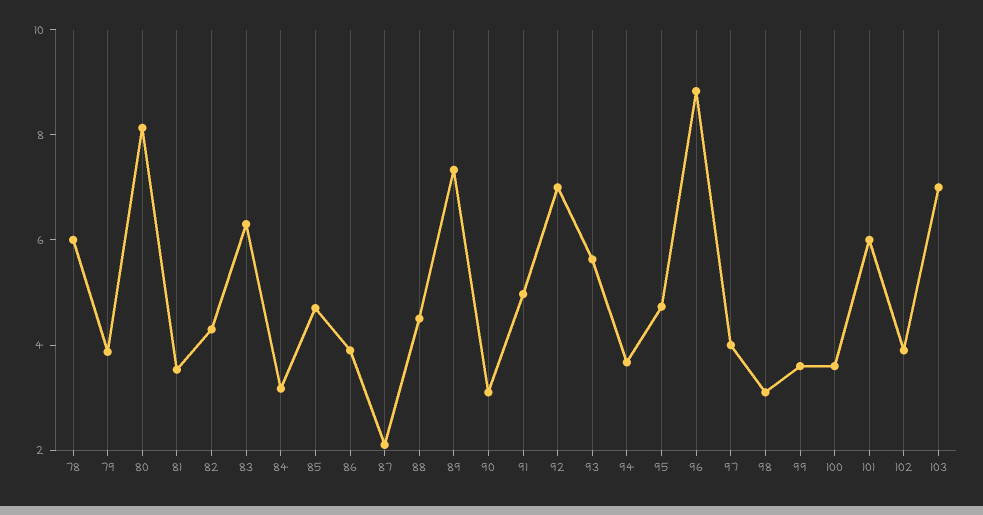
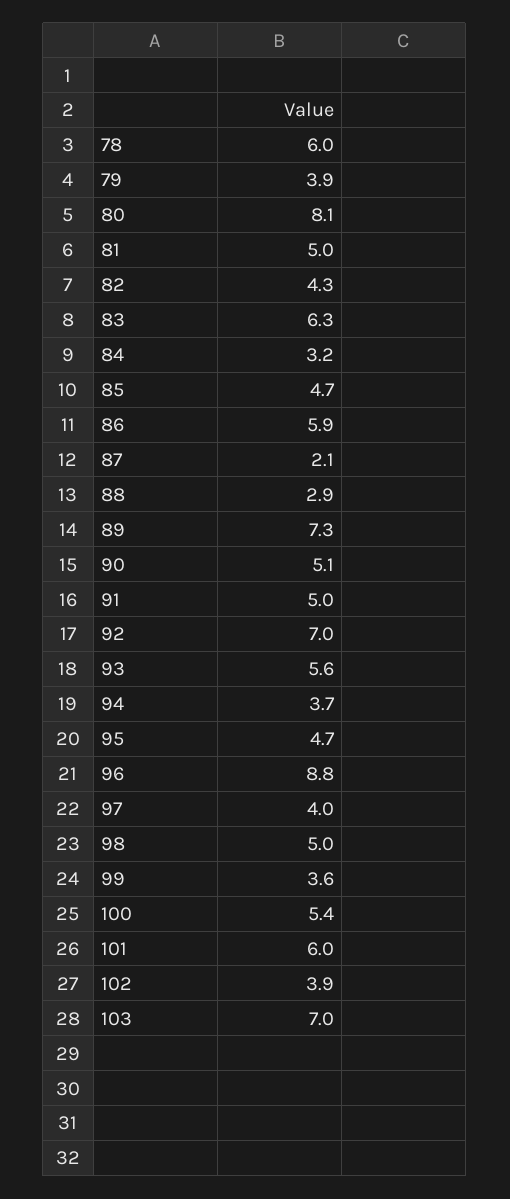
  {
    "78": 6,
    "79": 3.9,
    "80": 8.1,
-   "81": 3.5,
+   "81": 5,
    "82": 4.3,
    "83": 6.3,
    "84": 3.2,
    "85": 4.7,
-   "86": 4,
+   "86": 5.9,
    "87": 2.1,
-   "88": 4.5,
+   "88": 2.9,
    "89": 7.3,
-   "90": 3,
+   "90": 5.1,
    "91": 5,
    "92": 7,
    "93": 5.6,
    "94": 3.7,
    "95": 4.7,
    "96": 8.8,
    "97": 4,
-   "98": 3,
+   "98": 5,
    "99": 3.6,
-   "100": 3.5,
+   "100": 5.4,
    "101": 6,
    "102": 3.9,
    "103": 7
  }

